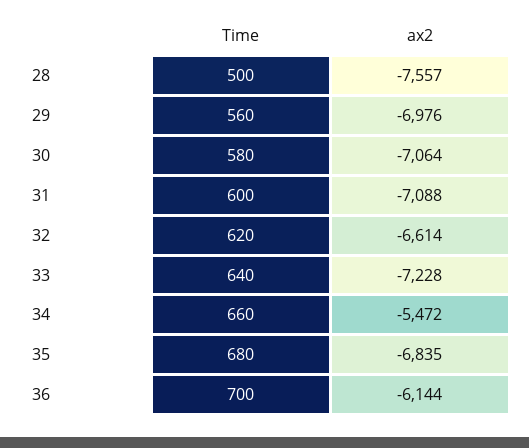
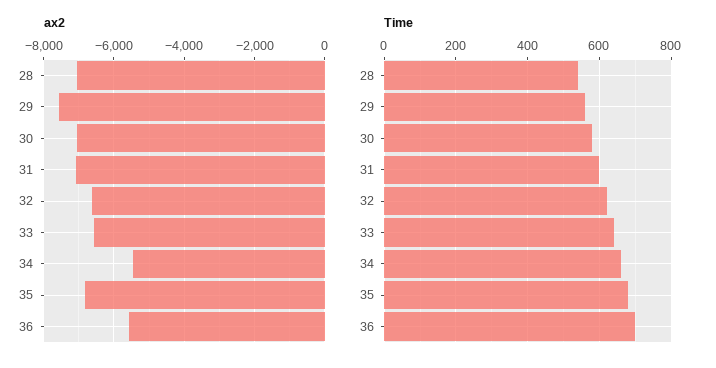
  {
    "Time": {
-     "28": 500,
+     "28": 540,
      "29": 560,
      "30": 580,
      "31": 600,
      "32": 620,
      "33": 640,
      "34": 660,
      "35": 680,
      "36": 700
    },
    "ax2": {
-     "28": -7557,
+     "28": -7000,
-     "29": -6976,
+     "29": -7600,
      "30": -7064,
      "31": -7088,
      "32": -6614,
-     "33": -7228,
+     "33": -6600,
      "34": -5472,
      "35": -6835,
-     "36": -6144
+     "36": -5600
    }
  }

